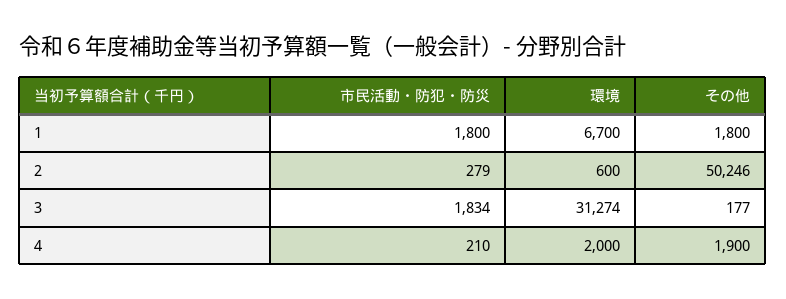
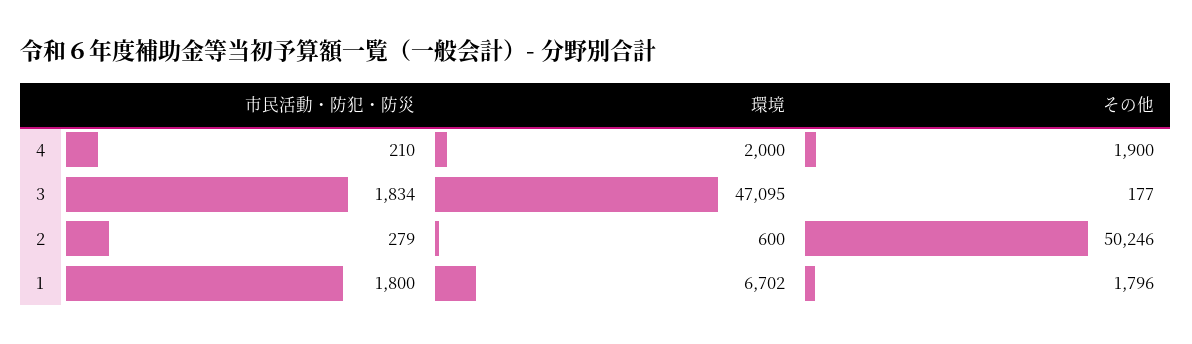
  {
    "市民活動・防犯・防災": {
      "1": 1800,
      "2": 279,
      "3": 1834,
      "4": 210
    },
    "環境": {
-     "1": 6700,
+     "1": 6702,
      "2": 600,
-     "3": 31274,
+     "3": 47095,
      "4": 2000
    },
    "その他": {
-     "1": 1800,
+     "1": 1796,
      "2": 50246,
      "3": 177,
      "4": 1900
    }
  }

